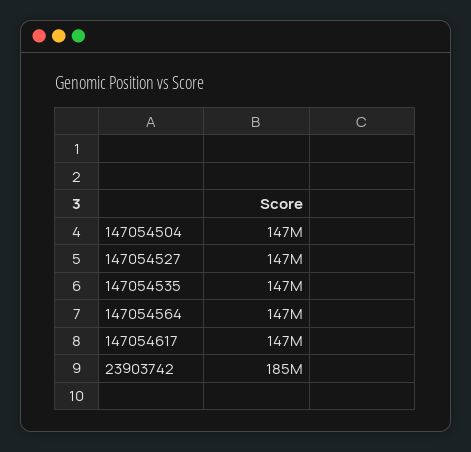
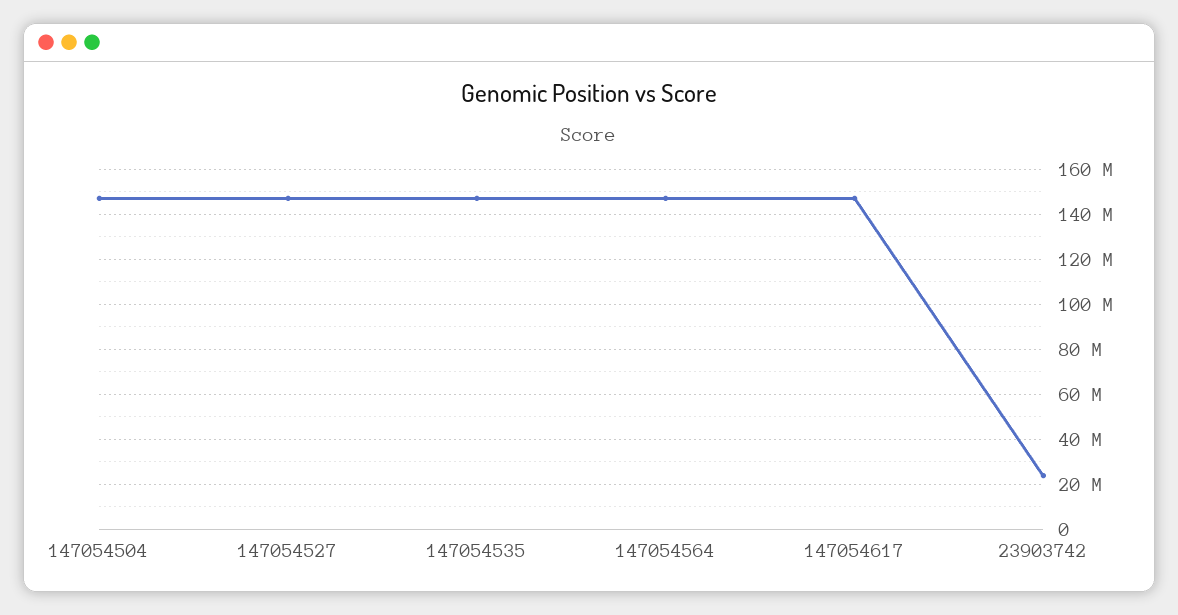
  {
    "147054504": 147000000,
    "147054527": 147000000,
    "147054535": 147000000,
    "147054564": 147000000,
    "147054617": 147000000,
-   "23903742": 185000000
+   "23903742": 25000000
  }

